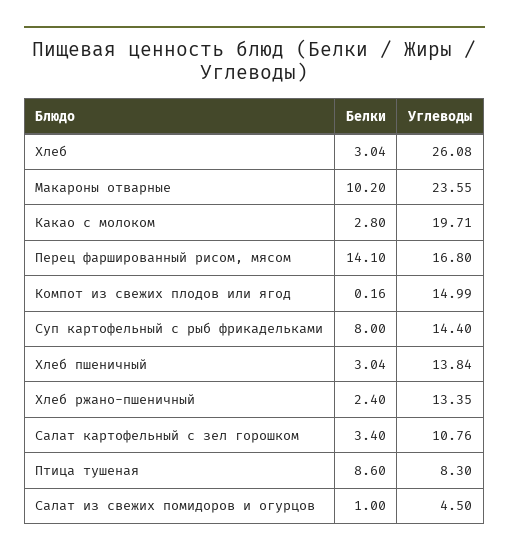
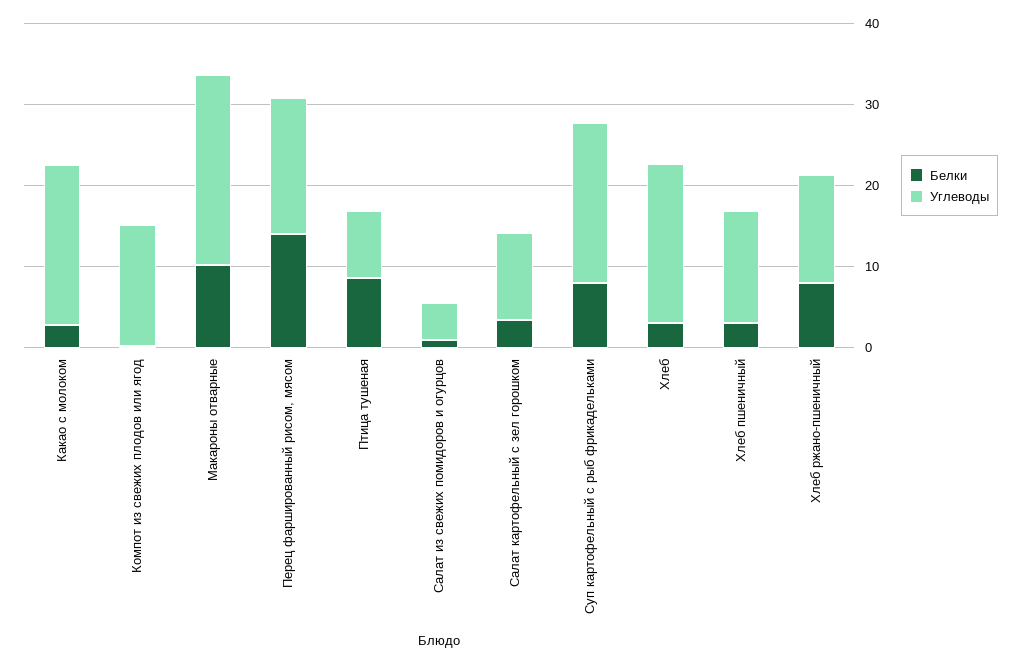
  {
    "Белки": {
      "Хлеб": 3.04,
      "Макароны отварные": 10.2,
      "Какао с молоком": 2.8,
      "Перец фаршированный рисом, мясом": 14.1,
      "Компот из свежих плодов или ягод": 0.16,
      "Суп картофельный с рыб фрикадельками": 8,
      "Хлеб пшеничный": 3.04,
-     "Хлеб ржано-пшеничный": 2.4,
+     "Хлеб ржано-пшеничный": 8,
      "Салат картофельный с зел горошком": 3.4,
      "Птица тушеная": 8.6,
      "Салат из свежих помидоров и огурцов": 1
    },
    "Углеводы": {
-     "Хлеб": 26.08,
+     "Хлеб": 20,
      "Макароны отварные": 23.55,
      "Какао с молоком": 19.71,
      "Перец фаршированный рисом, мясом": 16.8,
      "Компот из свежих плодов или ягод": 14.99,
-     "Суп картофельный с рыб фрикадельками": 14.4,
+     "Суп картофельный с рыб фрикадельками": 20,
      "Хлеб пшеничный": 13.84,
      "Хлеб ржано-пшеничный": 13.35,
      "Салат картофельный с зел горошком": 10.76,
      "Птица тушеная": 8.3,
      "Салат из свежих помидоров и огурцов": 4.5
    }
  }

